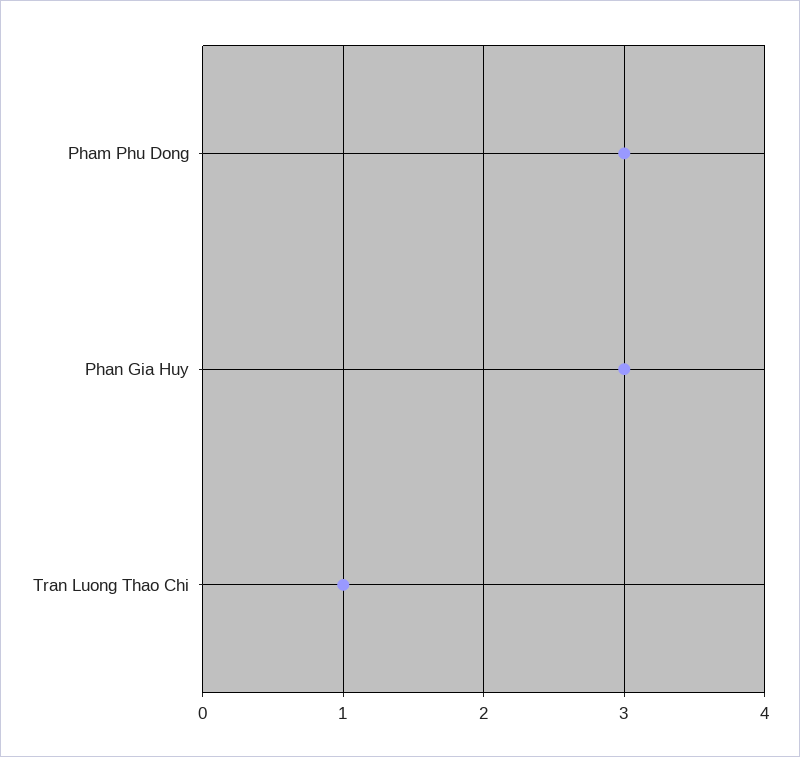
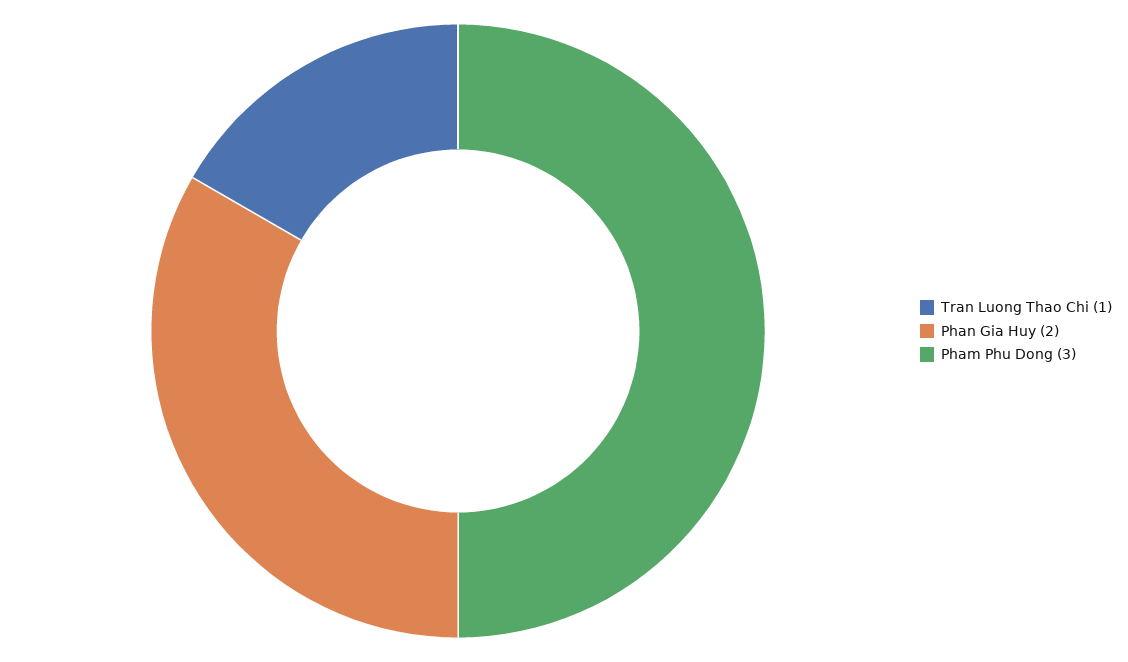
  {
    "Pham Phu Dong": 3,
-   "Phan Gia Huy": 3,
+   "Phan Gia Huy": 2,
    "Tran Luong Thao Chi": 1
  }

